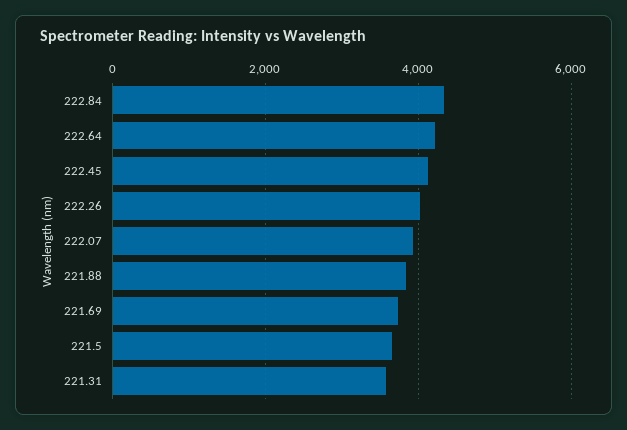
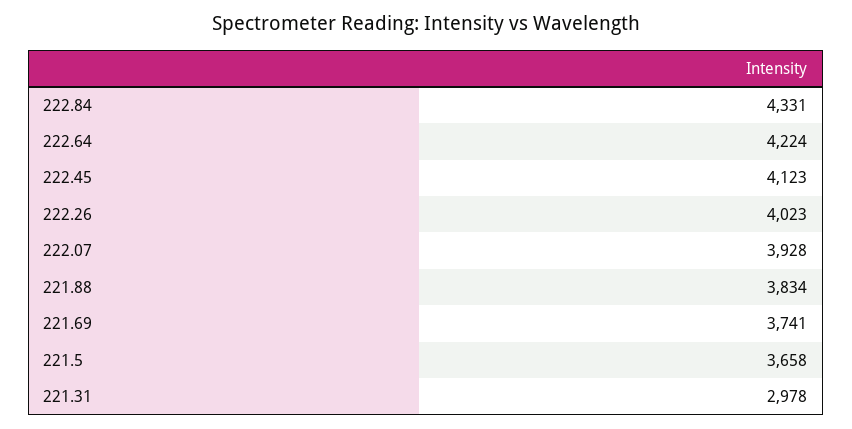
  {
    "222.84": 4331,
    "222.64": 4224,
    "222.45": 4123,
    "222.26": 4023,
    "222.07": 3928,
    "221.88": 3834,
    "221.69": 3741,
    "221.5": 3658,
-   "221.31": 3600
+   "221.31": 2978
  }

